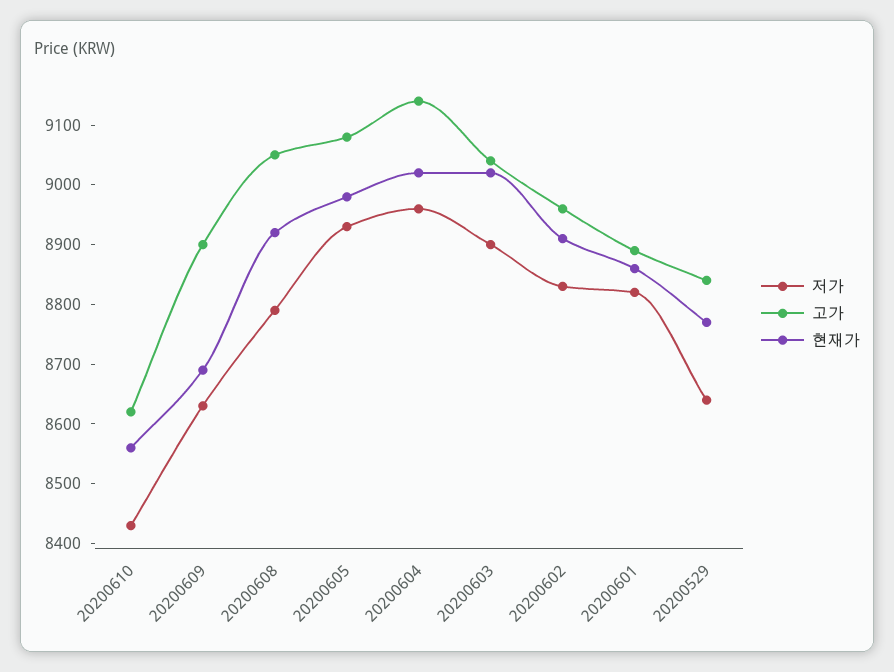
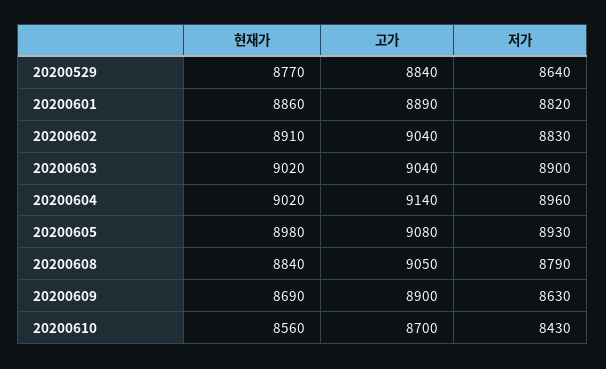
  {
    "저가": {
      "20200610": 8430,
      "20200609": 8630,
      "20200608": 8790,
      "20200605": 8930,
      "20200604": 8960,
      "20200603": 8900,
      "20200602": 8830,
      "20200601": 8820,
      "20200529": 8640
    },
    "고가": {
-     "20200610": 8620,
+     "20200610": 8700,
      "20200609": 8900,
      "20200608": 9050,
      "20200605": 9080,
      "20200604": 9140,
      "20200603": 9040,
-     "20200602": 8960,
+     "20200602": 9040,
      "20200601": 8890,
      "20200529": 8840
    },
    "현재가": {
      "20200610": 8560,
      "20200609": 8690,
-     "20200608": 8920,
+     "20200608": 8840,
      "20200605": 8980,
      "20200604": 9020,
      "20200603": 9020,
      "20200602": 8910,
      "20200601": 8860,
      "20200529": 8770
    }
  }

